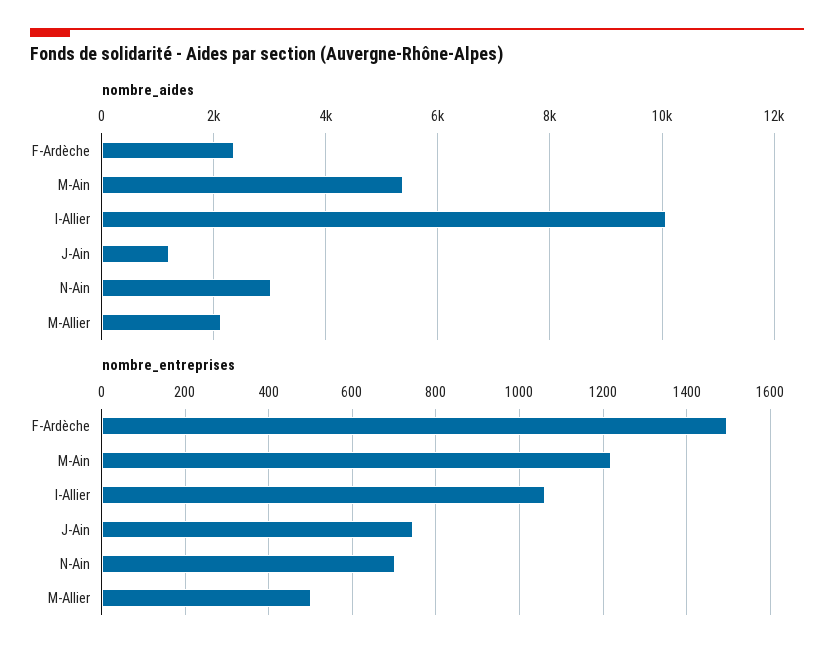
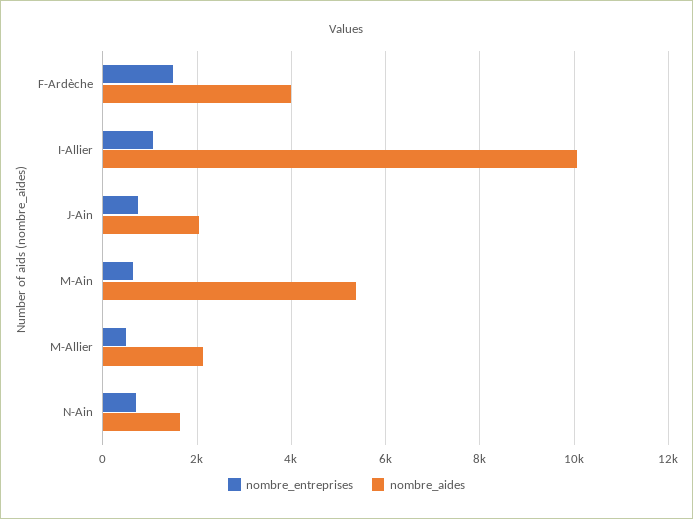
  {
    "nombre_aides": {
-     "F-Ardèche": 2400,
+     "F-Ardèche": 4000,
      "M-Ain": 5400,
      "I-Allier": 10000,
-     "J-Ain": 1200,
+     "J-Ain": 2000,
-     "N-Ain": 3000,
+     "N-Ain": 1600,
      "M-Allier": 2200
    },
    "nombre_entreprises": {
      "F-Ardèche": 1500,
-     "M-Ain": 1220,
+     "M-Ain": 600,
      "I-Allier": 1060,
      "J-Ain": 740,
      "N-Ain": 700,
      "M-Allier": 500
    }
  }

